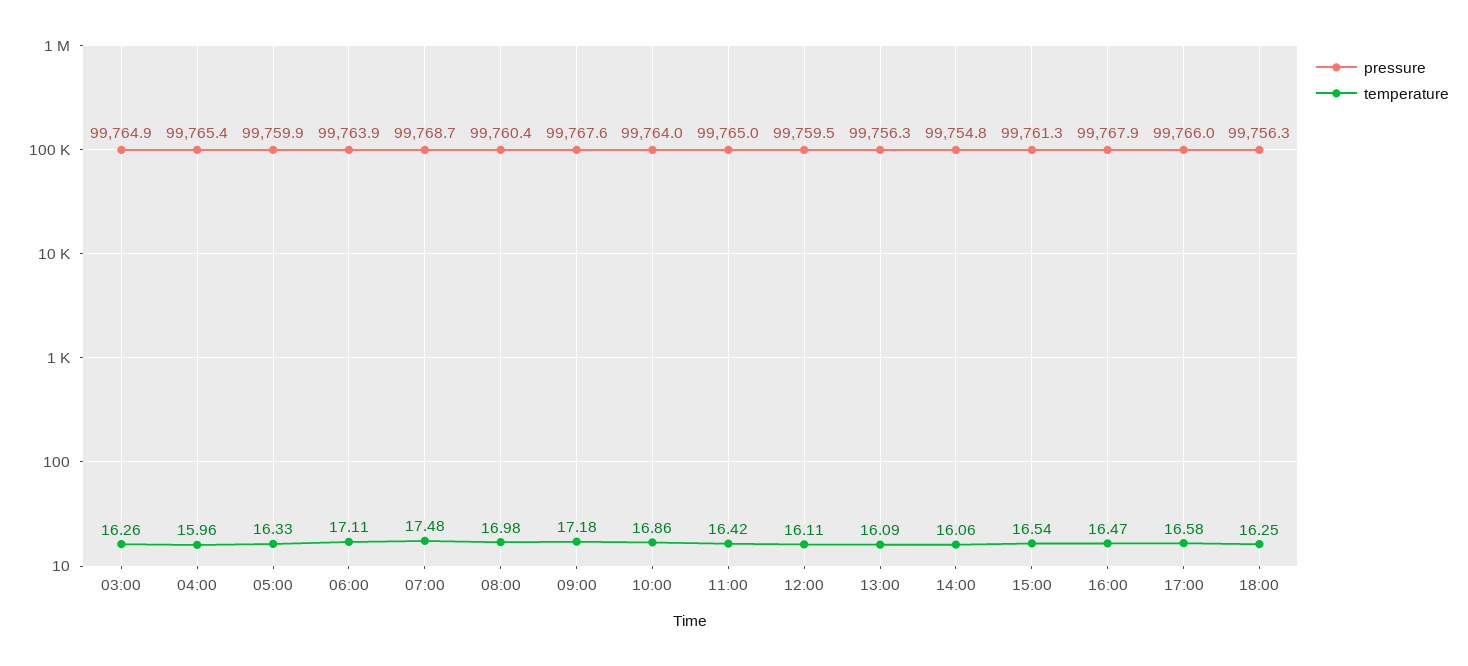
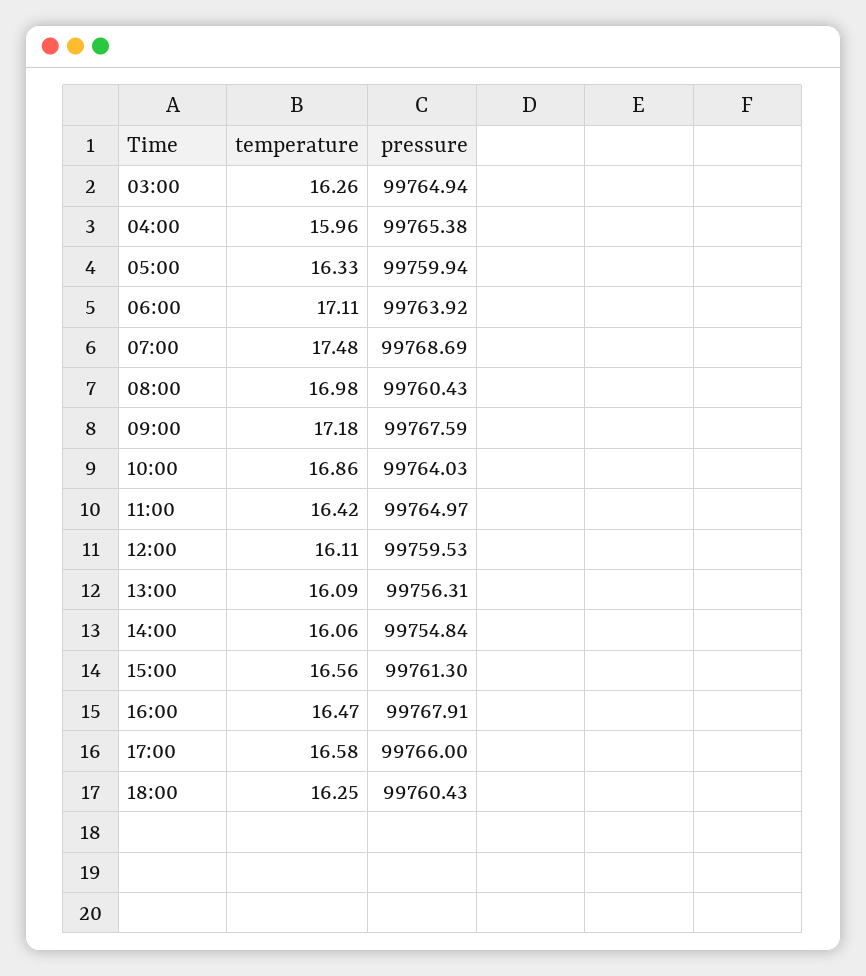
  {
    "pressure": {
      "03:00": 99764.94,
      "04:00": 99765.38,
      "05:00": 99759.94,
      "06:00": 99763.92,
      "07:00": 99768.69,
      "08:00": 99760.43,
      "09:00": 99767.59,
      "10:00": 99764.03,
      "11:00": 99764.97,
      "12:00": 99759.53,
      "13:00": 99756.31,
      "14:00": 99754.84,
      "15:00": 99761.3,
      "16:00": 99767.91,
      "17:00": 99766,
-     "18:00": 99756.3
+     "18:00": 99760.43
    },
    "temperature": {
      "03:00": 16.26,
      "04:00": 15.96,
      "05:00": 16.33,
      "06:00": 17.11,
      "07:00": 17.48,
      "08:00": 16.98,
      "09:00": 17.18,
      "10:00": 16.86,
      "11:00": 16.42,
      "12:00": 16.11,
      "13:00": 16.09,
      "14:00": 16.06,
-     "15:00": 16.54,
+     "15:00": 16.56,
      "16:00": 16.47,
      "17:00": 16.58,
      "18:00": 16.25
    }
  }

